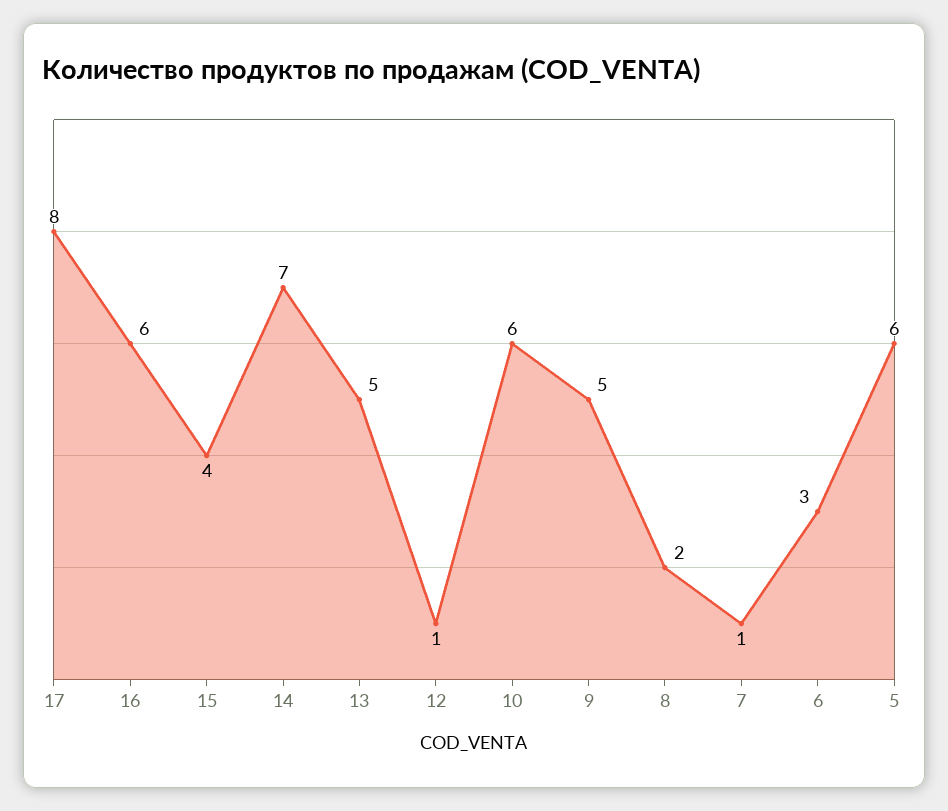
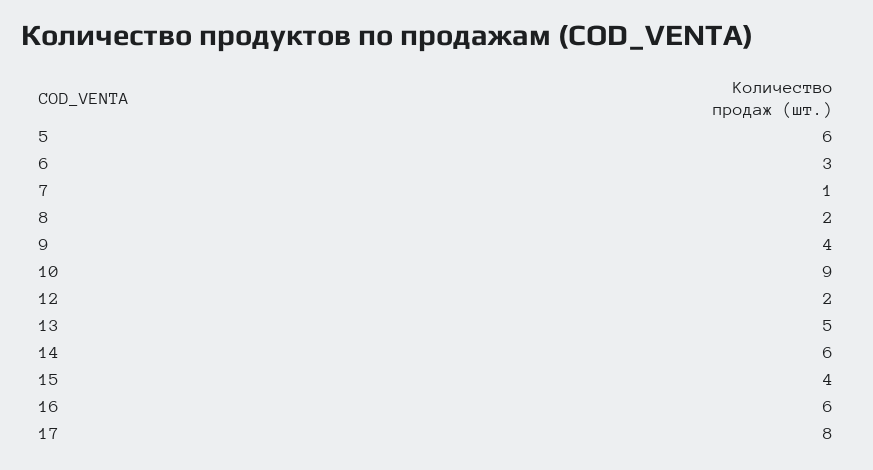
  {
    "17": 8,
    "16": 6,
    "15": 4,
-   "14": 7,
+   "14": 6,
    "13": 5,
-   "12": 1,
+   "12": 2,
-   "10": 6,
+   "10": 9,
-   "9": 5,
+   "9": 4,
    "8": 2,
    "7": 1,
    "6": 3,
    "5": 6
  }

